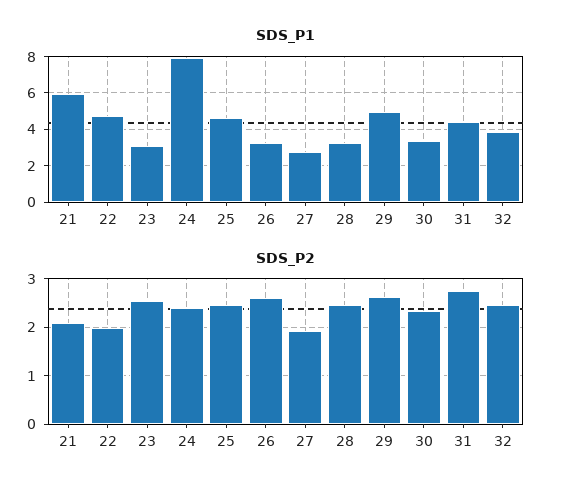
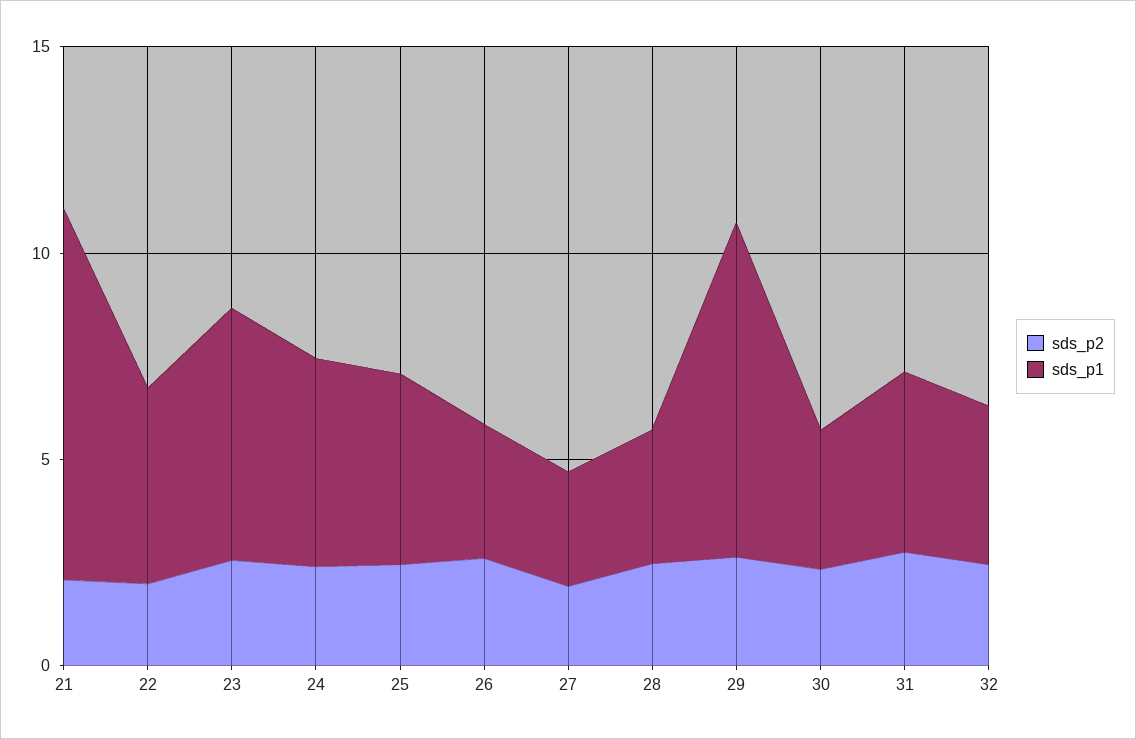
  {
    "SDS_P1": {
-     "21": 6,
+     "21": 9,
      "22": 5,
-     "23": 3,
+     "23": 6,
-     "24": 8,
+     "24": 5,
      "25": 4.5,
      "26": 3.5,
      "27": 3,
      "28": 3.5,
-     "29": 5,
+     "29": 8,
      "30": 3.5,
      "31": 4.5,
      "32": 4
    },
    "SDS_P2": {
      "21": 2,
      "22": 2,
      "23": 2.6,
      "24": 2.4,
      "25": 2.4,
      "26": 2.6,
      "27": 2,
      "28": 2.4,
      "29": 2.6,
      "30": 2.4,
      "31": 2.8,
      "32": 2.4
    }
  }

